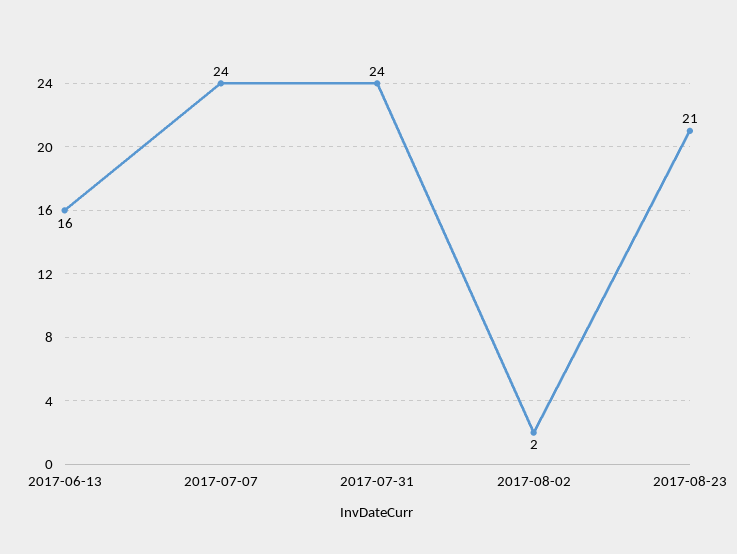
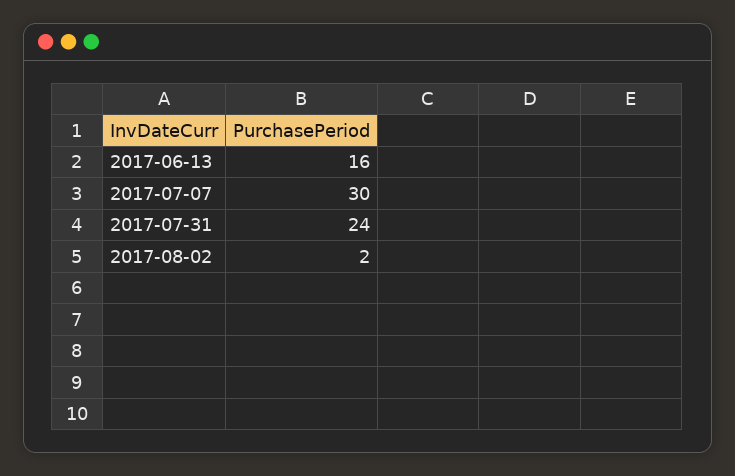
  {
    "2017-06-13": 16,
-   "2017-07-07": 24,
+   "2017-07-07": 30,
    "2017-07-31": 24,
-   "2017-08-02": 2,
+   "2017-08-02": 2
-   "2017-08-23": 21
  }

